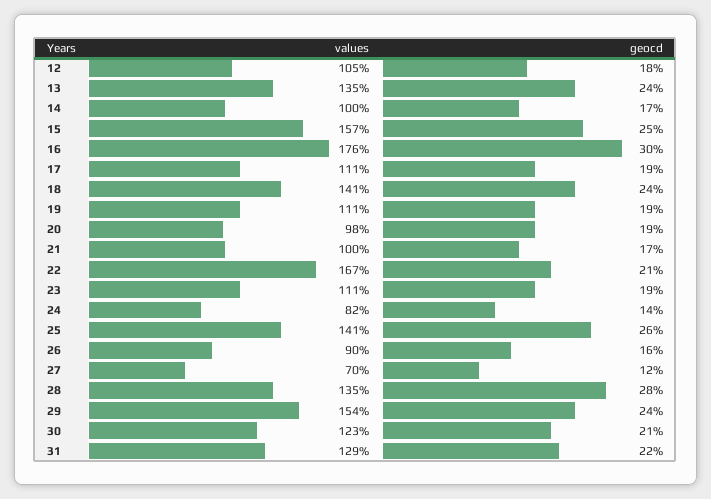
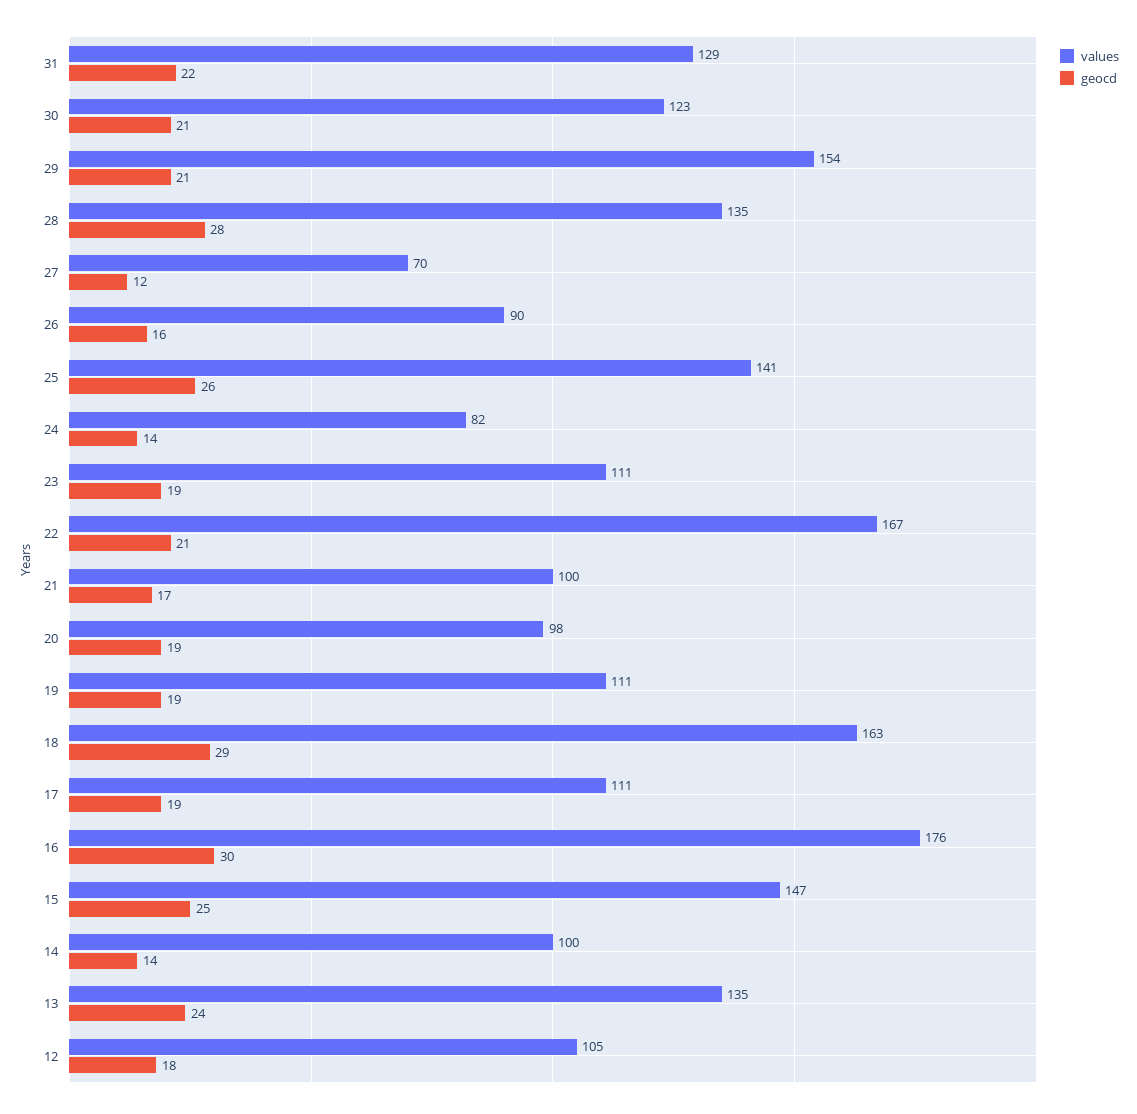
  {
    "values": {
      "12": 105,
      "13": 135,
      "14": 100,
-     "15": 157,
+     "15": 147,
      "16": 176,
      "17": 111,
-     "18": 141,
+     "18": 163,
      "19": 111,
      "20": 98,
      "21": 100,
      "22": 167,
      "23": 111,
      "24": 82,
      "25": 141,
      "26": 90,
      "27": 70,
      "28": 135,
      "29": 154,
      "30": 123,
      "31": 129
    },
    "geocd": {
      "12": 18,
      "13": 24,
-     "14": 17,
+     "14": 14,
      "15": 25,
      "16": 30,
      "17": 19,
-     "18": 24,
+     "18": 29,
      "19": 19,
      "20": 19,
      "21": 17,
      "22": 21,
      "23": 19,
      "24": 14,
      "25": 26,
      "26": 16,
      "27": 12,
      "28": 28,
-     "29": 24,
+     "29": 21,
      "30": 21,
      "31": 22
    }
  }

